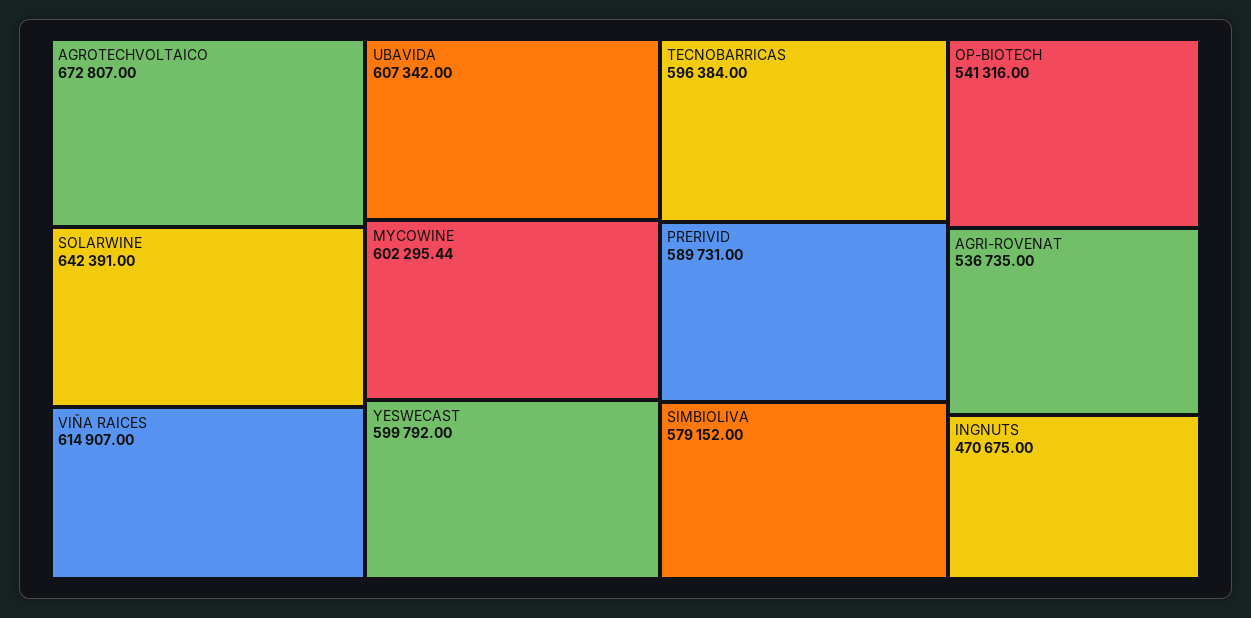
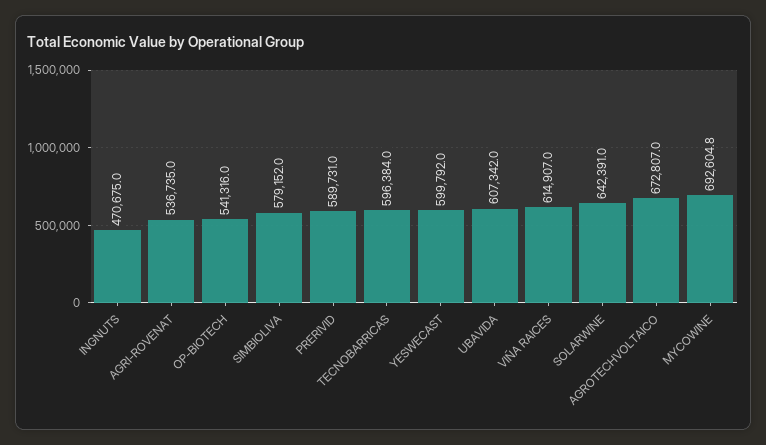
  {
    "AGROTECHVOLTAICO": 672807,
    "SOLARWINE": 642391,
    "VIÑA RAICES": 614907,
    "UBAVIDA": 607342,
-   "MYCOWINE": 602295.44,
+   "MYCOWINE": 692604.8,
    "YESWECAST": 599792,
    "TECNOBARRICAS": 596384,
    "PRERIVID": 589731,
    "SIMBIOLIVA": 579152,
    "OP-BIOTECH": 541316,
    "AGRI-ROVENAT": 536735,
    "INGNUTS": 470675
  }

